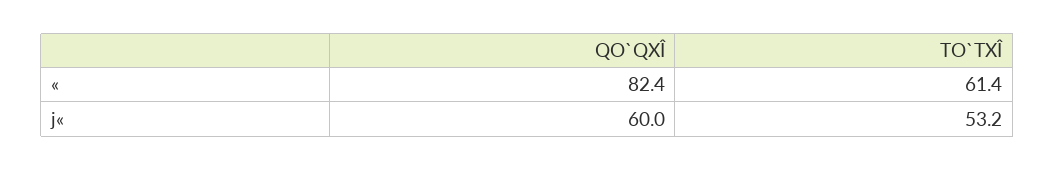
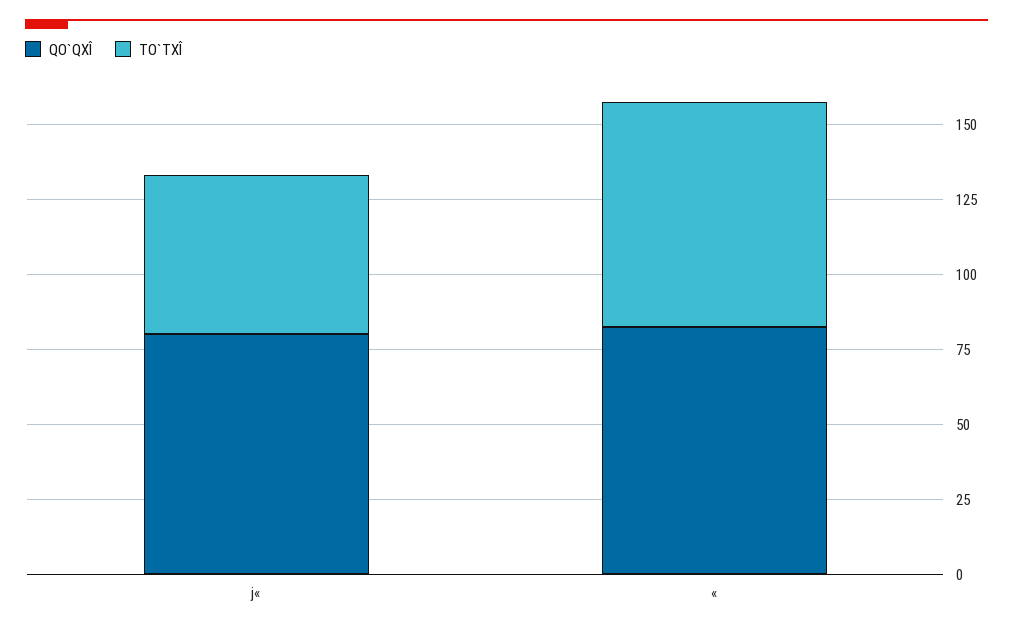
  {
    "QO`QXÎ": {
      "«": 82.4,
-     "j«": 60
+     "j«": 80
    },
    "TO`TXÎ": {
-     "«": 61.4,
+     "«": 75,
      "j«": 53.2
    }
  }

